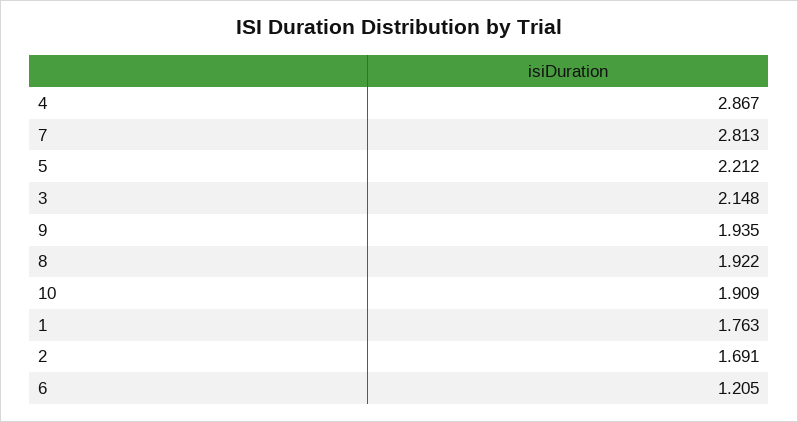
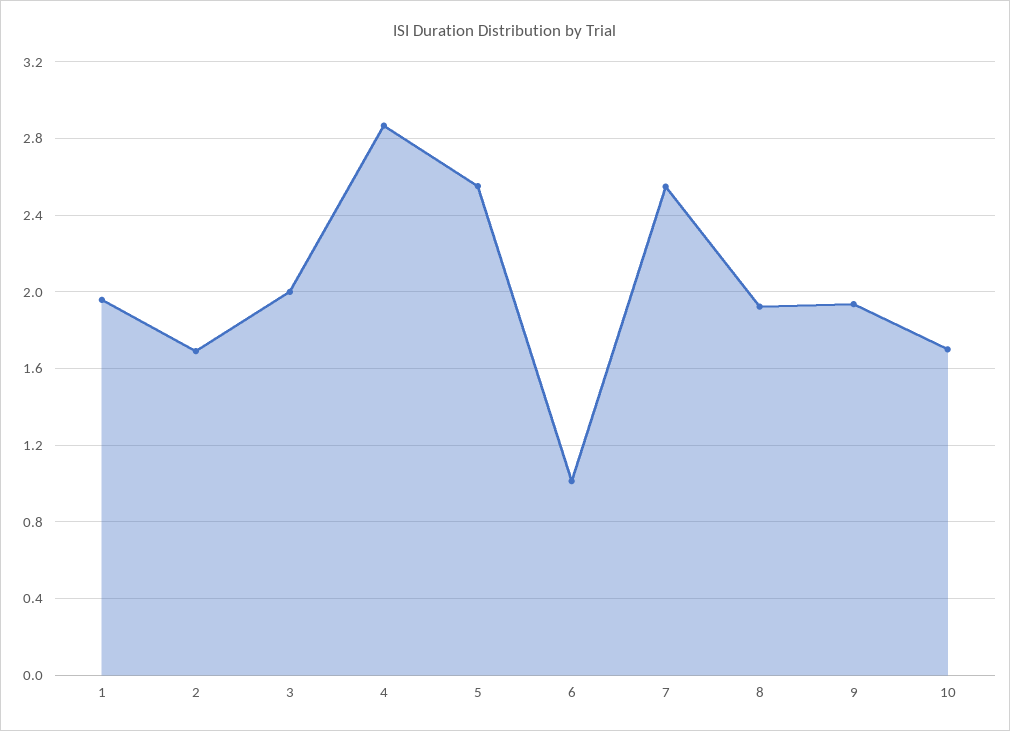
  {
    "4": 2.867,
-   "7": 2.813,
+   "7": 2.55,
-   "5": 2.212,
+   "5": 2.55,
-   "3": 2.148,
+   "3": 2,
    "9": 1.935,
    "8": 1.922,
-   "10": 1.909,
+   "10": 1.7,
-   "1": 1.763,
+   "1": 1.95,
    "2": 1.691,
-   "6": 1.205
+   "6": 1
  }

